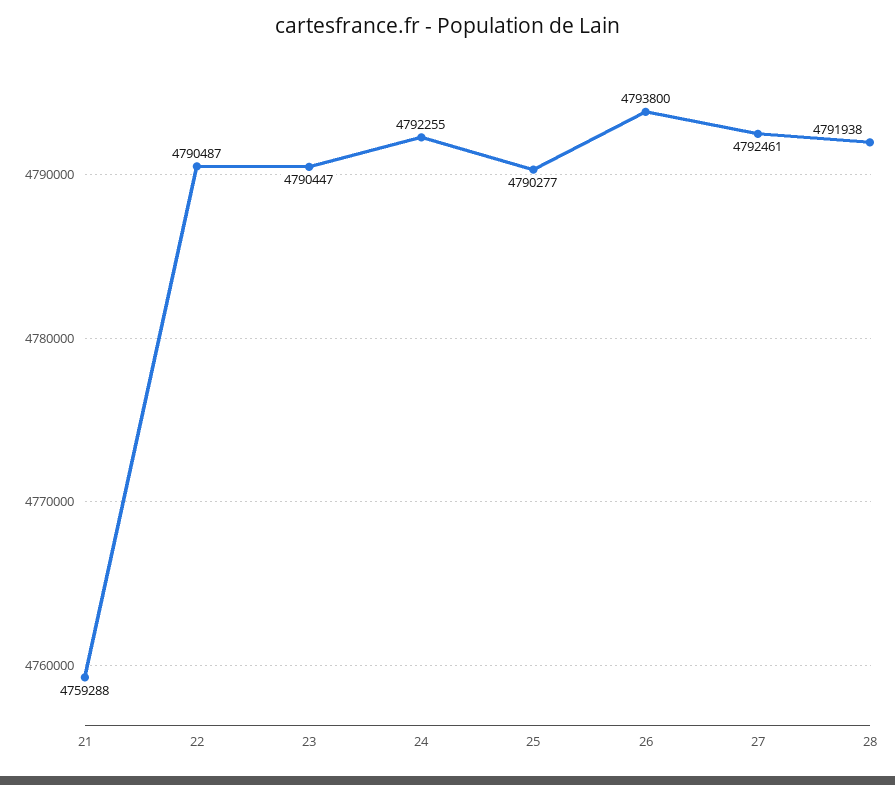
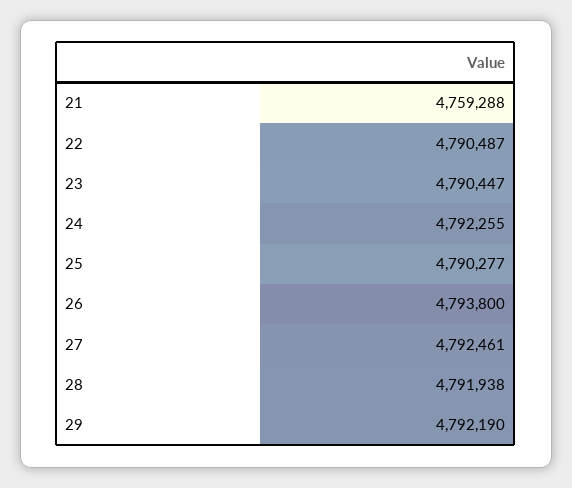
  {
    "21": 4759288,
    "22": 4790487,
    "23": 4790447,
    "24": 4792255,
    "25": 4790277,
    "26": 4793800,
    "27": 4792461,
-   "28": 4791938
+   "28": 4791938,
+   "29": 4792190
  }

